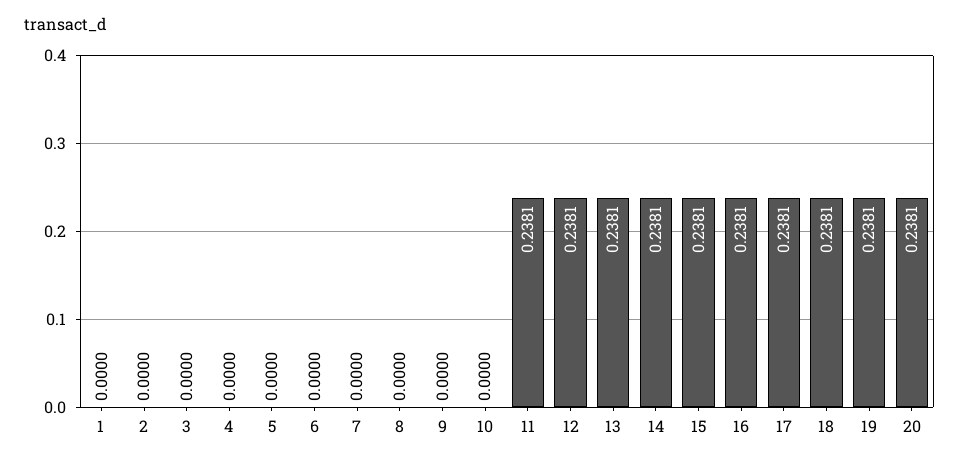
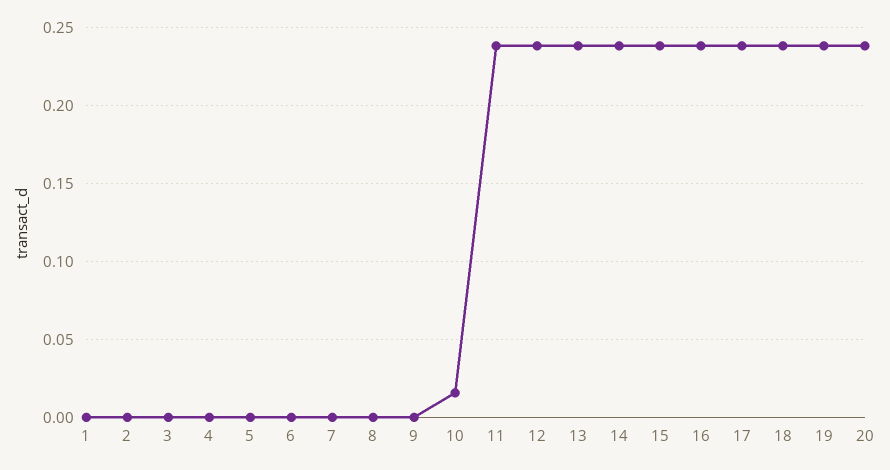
  {
    "1": 0,
    "2": 0,
    "3": 0,
    "4": 0,
    "5": 0,
    "6": 0,
    "7": 0,
    "8": 0,
    "9": 0,
-   "10": 0,
+   "10": 0.015,
    "11": 0.2381,
    "12": 0.2381,
    "13": 0.2381,
    "14": 0.2381,
    "15": 0.2381,
    "16": 0.2381,
    "17": 0.2381,
    "18": 0.2381,
    "19": 0.2381,
    "20": 0.2381
  }

